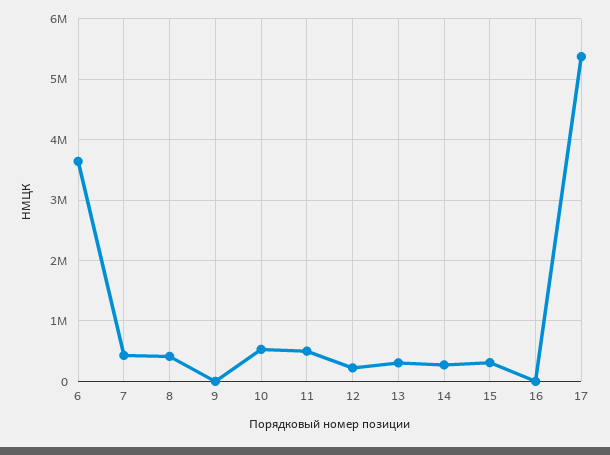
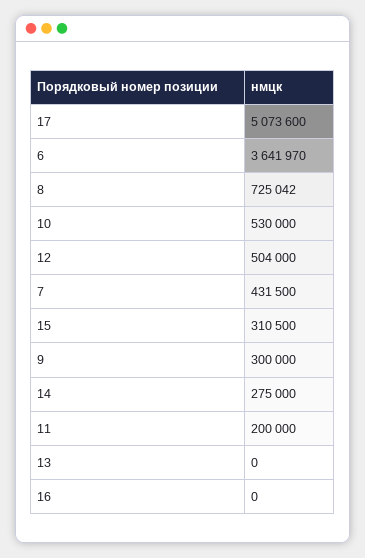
  {
    "6": 3641970,
    "7": 431500,
-   "8": 400000,
+   "8": 725042,
-   "9": 0,
+   "9": 300000,
    "10": 530000,
-   "11": 500000,
+   "11": 200000,
-   "12": 200000,
+   "12": 504000,
-   "13": 300000,
+   "13": 0,
    "14": 275000,
    "15": 310500,
    "16": 0,
-   "17": 5400000
+   "17": 5073600
  }

